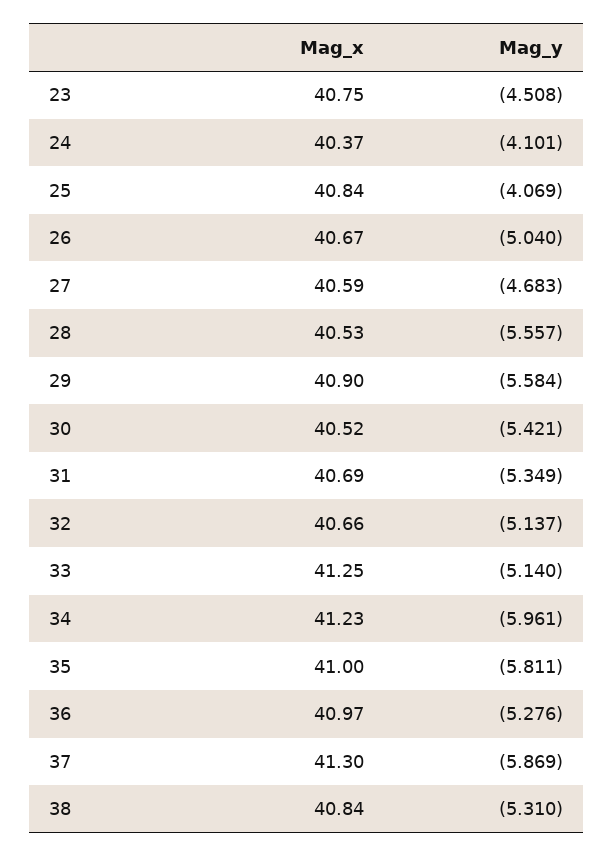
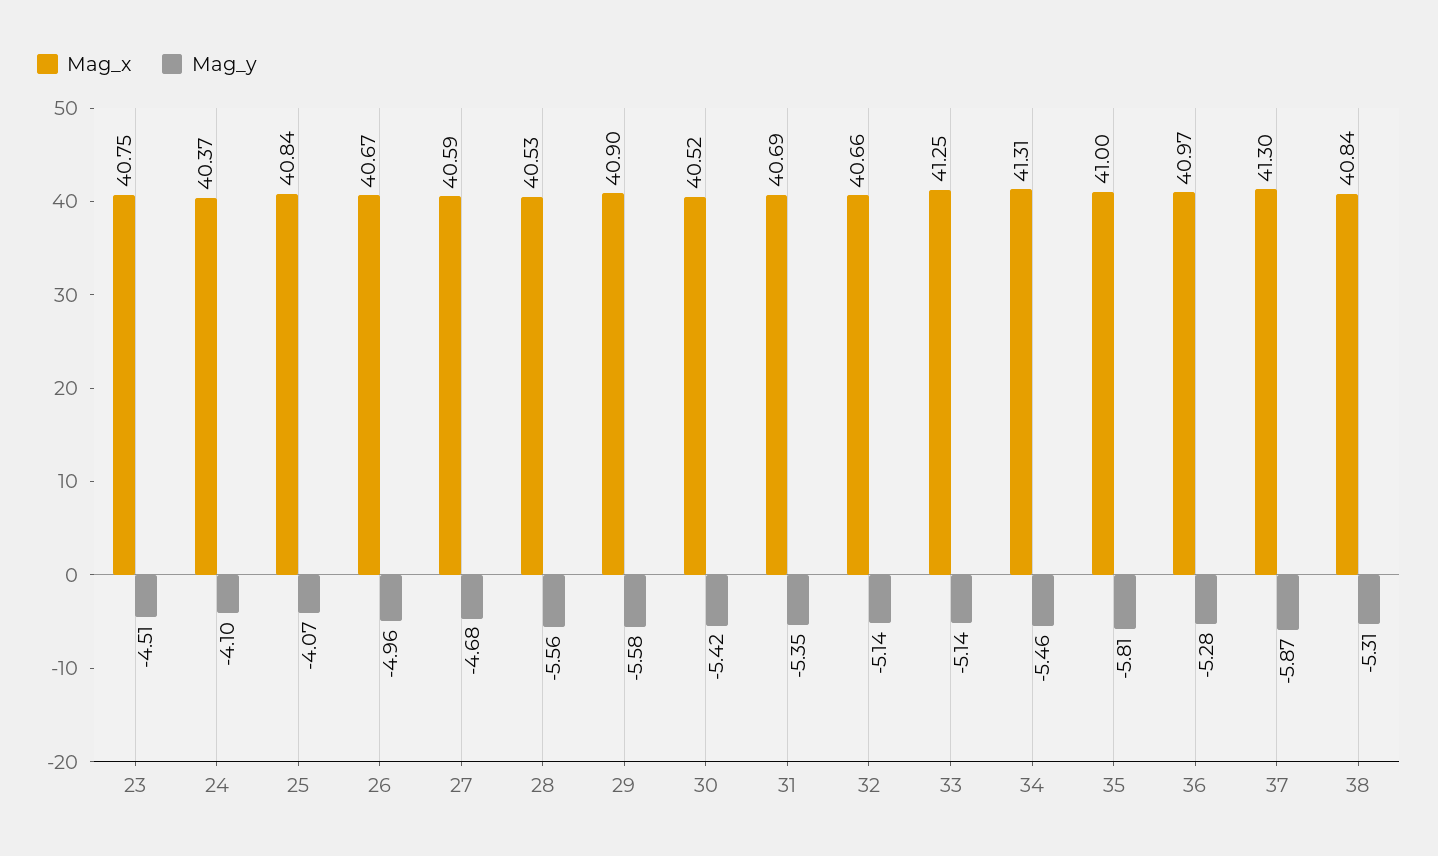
  {
    "Mag_x": {
      "23": 40.75,
      "24": 40.37,
      "25": 40.84,
      "26": 40.67,
      "27": 40.59,
      "28": 40.53,
      "29": 40.9,
      "30": 40.52,
      "31": 40.69,
      "32": 40.66,
      "33": 41.25,
-     "34": 41.23,
+     "34": 41.31,
      "35": 41,
      "36": 40.97,
      "37": 41.3,
      "38": 40.84
    },
    "Mag_y": {
      "23": -4.508,
      "24": -4.101,
      "25": -4.069,
-     "26": -5.04,
+     "26": -4.96,
      "27": -4.683,
      "28": -5.557,
      "29": -5.584,
      "30": -5.421,
      "31": -5.349,
      "32": -5.137,
      "33": -5.14,
-     "34": -5.961,
+     "34": -5.46,
      "35": -5.811,
      "36": -5.276,
      "37": -5.869,
      "38": -5.31
    }
  }

